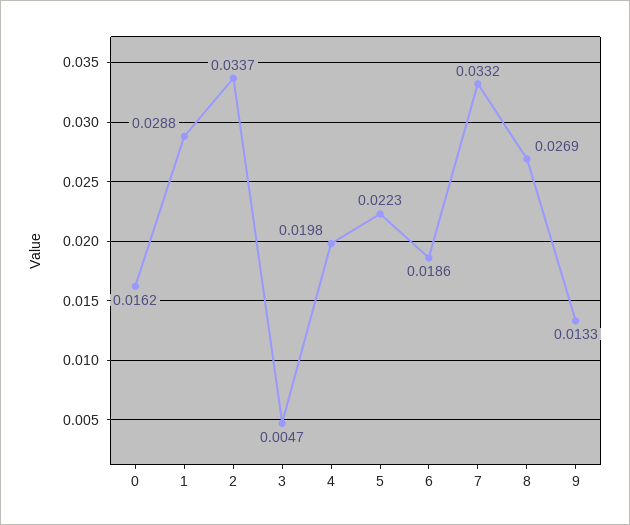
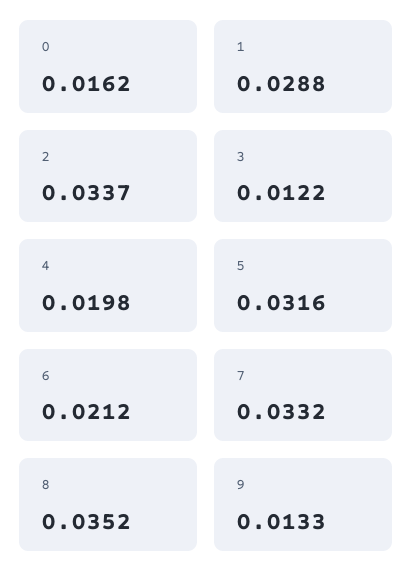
  {
    "0": 0.0162,
    "1": 0.0288,
    "2": 0.0337,
-   "3": 0.0047,
+   "3": 0.0122,
    "4": 0.0198,
-   "5": 0.0223,
+   "5": 0.0316,
-   "6": 0.0186,
+   "6": 0.0212,
    "7": 0.0332,
-   "8": 0.0269,
+   "8": 0.0352,
    "9": 0.0133
  }

